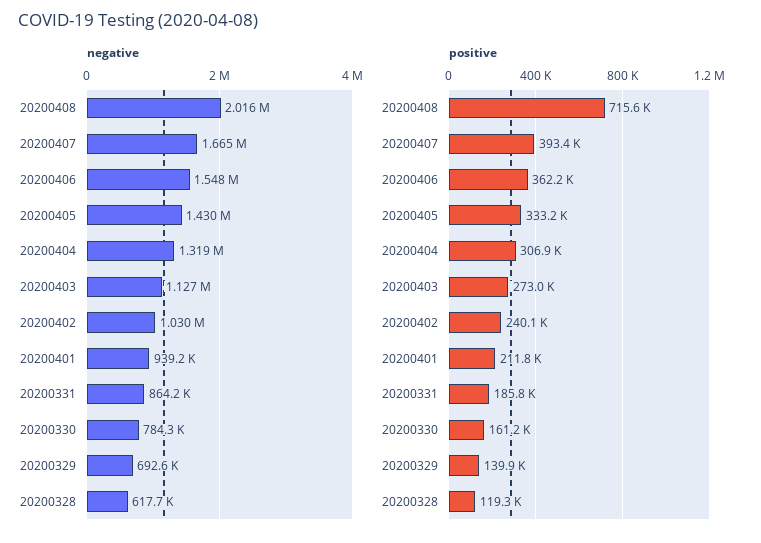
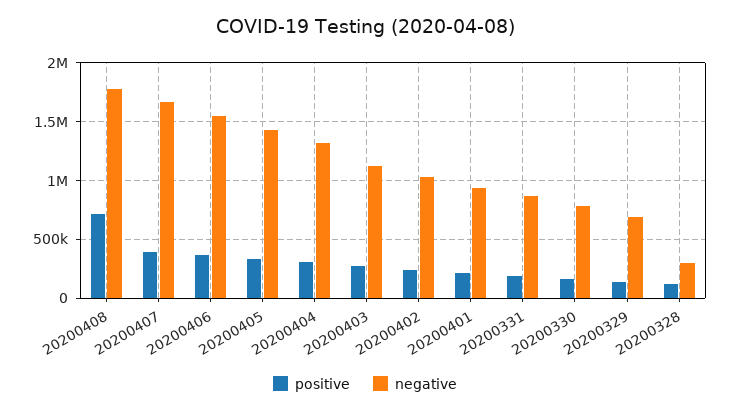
  {
    "negative": {
-     "20200408": 2016000,
+     "20200408": 1800000,
      "20200407": 1665000,
      "20200406": 1548000,
      "20200405": 1430000,
      "20200404": 1319000,
      "20200403": 1127000,
      "20200402": 1030000,
      "20200401": 939200,
      "20200331": 864200,
      "20200330": 784300,
      "20200329": 692600,
-     "20200328": 617700
+     "20200328": 300000
    },
    "positive": {
      "20200408": 715600,
      "20200407": 393400,
      "20200406": 362200,
      "20200405": 333200,
      "20200404": 306900,
      "20200403": 273000,
      "20200402": 240100,
      "20200401": 211800,
      "20200331": 185800,
      "20200330": 161200,
      "20200329": 139900,
      "20200328": 119300
    }
  }

